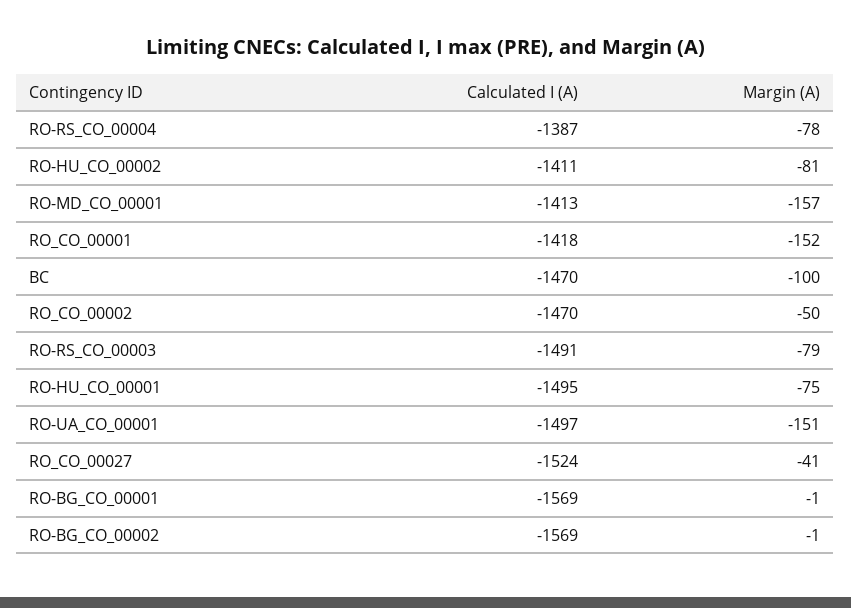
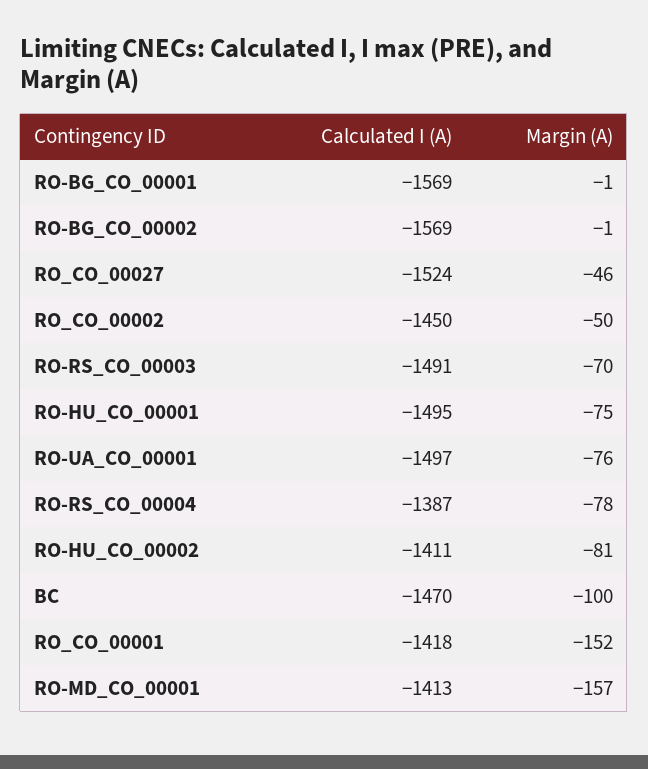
  {
    "Calculated I (A)": {
      "RO-RS_CO_00004": -1387,
      "RO-HU_CO_00002": -1411,
      "RO-MD_CO_00001": -1413,
      "RO_CO_00001": -1418,
      "BC": -1470,
-     "RO_CO_00002": -1470,
+     "RO_CO_00002": -1450,
      "RO-RS_CO_00003": -1491,
      "RO-HU_CO_00001": -1495,
      "RO-UA_CO_00001": -1497,
      "RO_CO_00027": -1524,
      "RO-BG_CO_00001": -1569,
      "RO-BG_CO_00002": -1569
    },
    "Margin (A)": {
      "RO-RS_CO_00004": -78,
      "RO-HU_CO_00002": -81,
      "RO-MD_CO_00001": -157,
      "RO_CO_00001": -152,
      "BC": -100,
      "RO_CO_00002": -50,
-     "RO-RS_CO_00003": -79,
+     "RO-RS_CO_00003": -70,
      "RO-HU_CO_00001": -75,
-     "RO-UA_CO_00001": -151,
+     "RO-UA_CO_00001": -76,
-     "RO_CO_00027": -41,
+     "RO_CO_00027": -46,
      "RO-BG_CO_00001": -1,
      "RO-BG_CO_00002": -1
    }
  }

